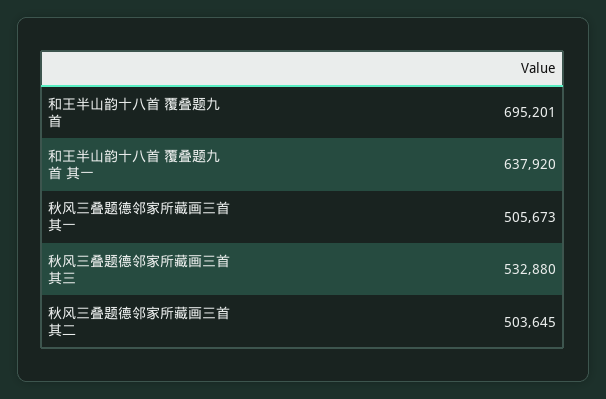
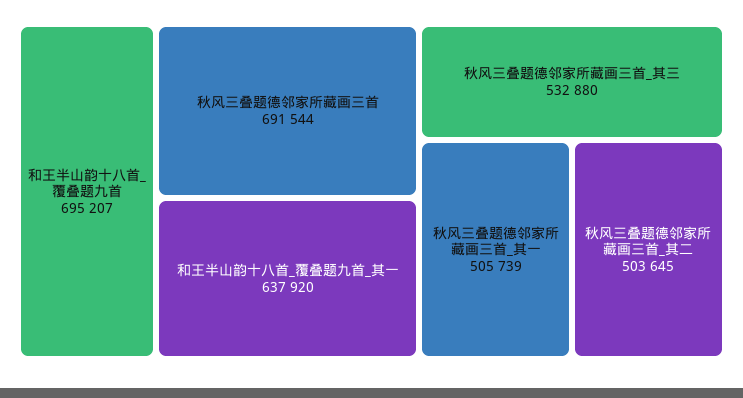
  {
-   "和王半山韵十八首 覆叠题九首": 695201,
+   "和王半山韵十八首 覆叠题九首": 695207,
    "和王半山韵十八首 覆叠题九首 其一": 637920,
-   "秋风三叠题德邻家所藏画三首 其一": 505673,
+   "秋风三叠题德邻家所藏画三首 其一": 505739,
    "秋风三叠题德邻家所藏画三首 其三": 532880,
-   "秋风三叠题德邻家所藏画三首 其二": 503645
+   "秋风三叠题德邻家所藏画三首 其二": 503645,
+   "秋风三叠题德邻家所藏画三首": 691544
  }

